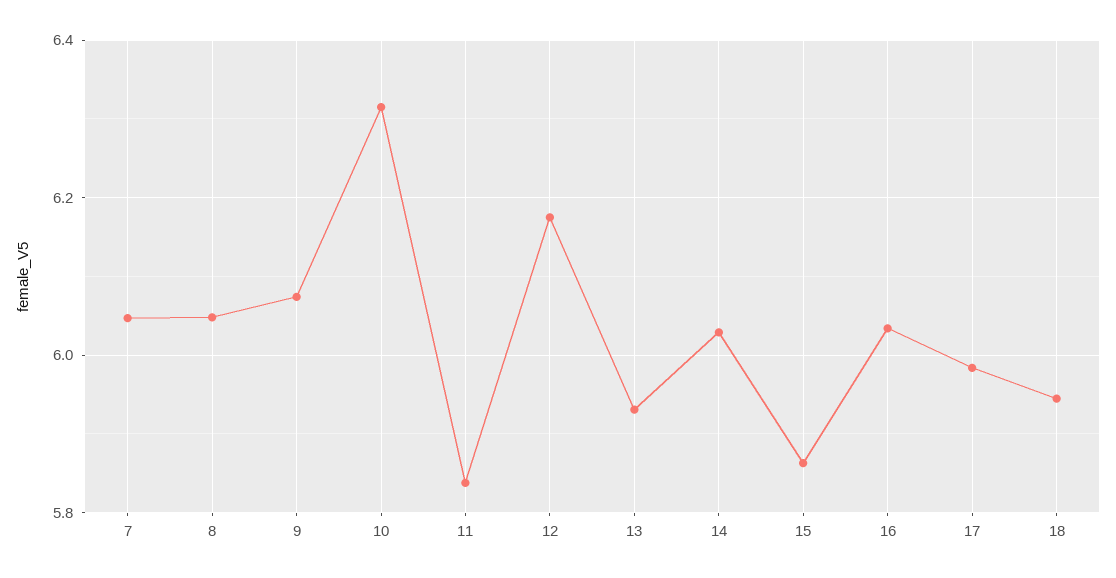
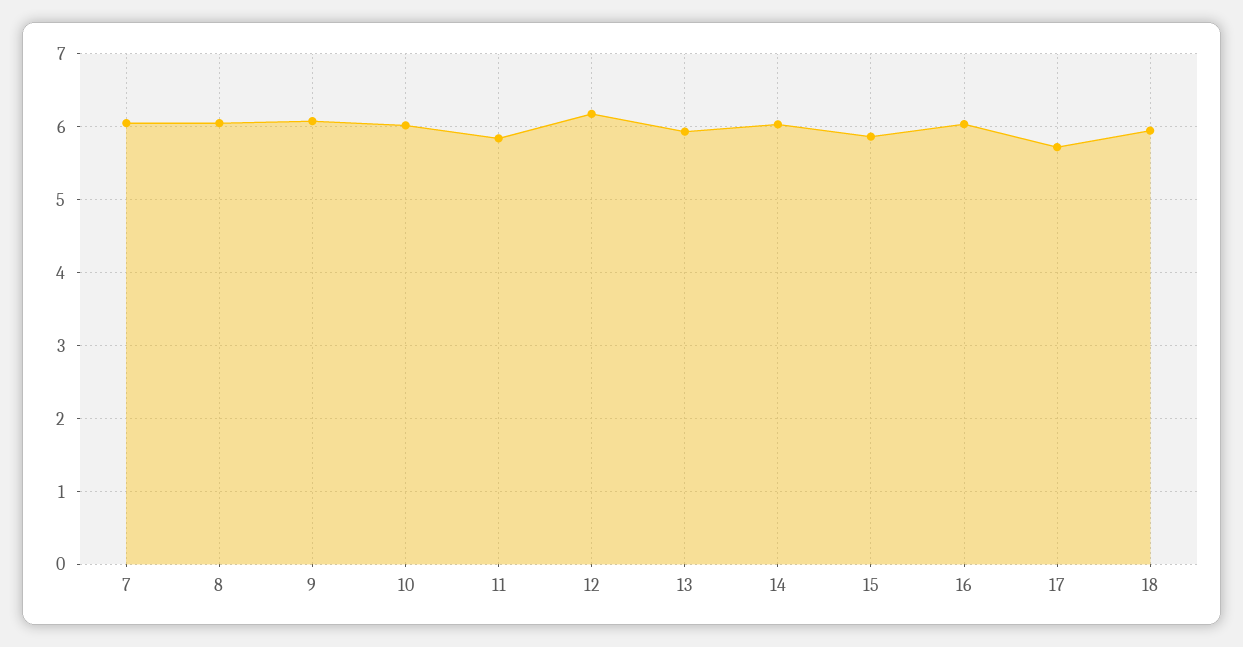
  {
    "7": 6.04,
    "8": 6.04,
    "9": 6.08,
-   "10": 6.32,
+   "10": 6,
    "11": 5.84,
    "12": 6.18,
    "13": 5.94,
    "14": 6.02,
    "15": 5.86,
    "16": 6.04,
-   "17": 5.98,
+   "17": 5.7,
    "18": 5.94
  }

